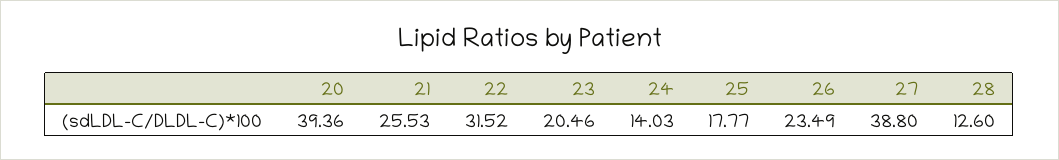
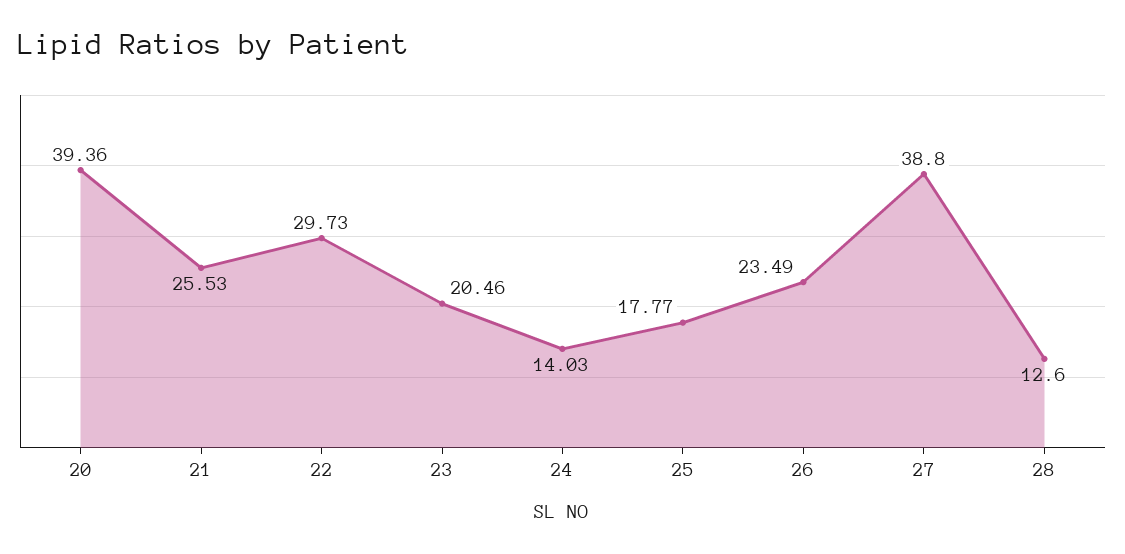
  {
    "20": 39.36,
    "21": 25.53,
-   "22": 31.52,
+   "22": 29.73,
    "23": 20.46,
    "24": 14.03,
    "25": 17.77,
    "26": 23.49,
    "27": 38.8,
    "28": 12.6
  }

